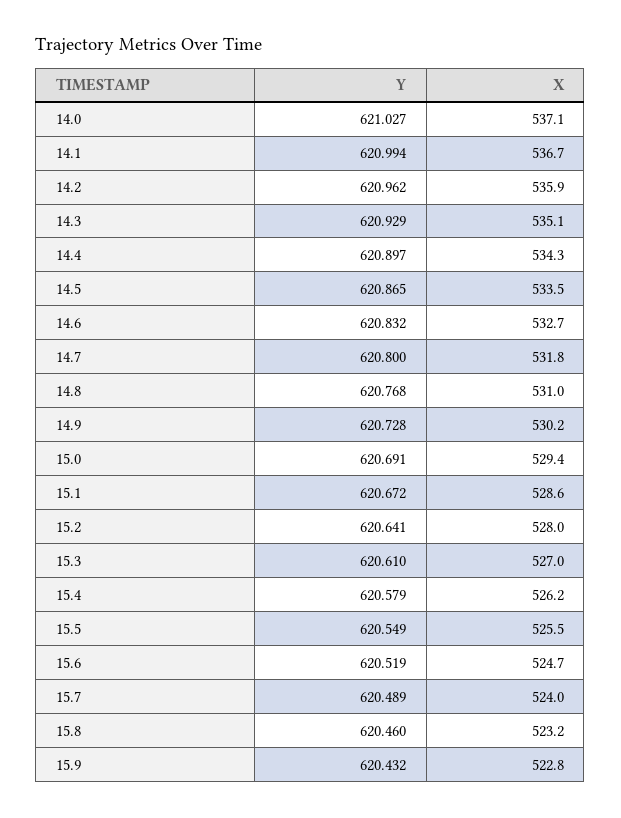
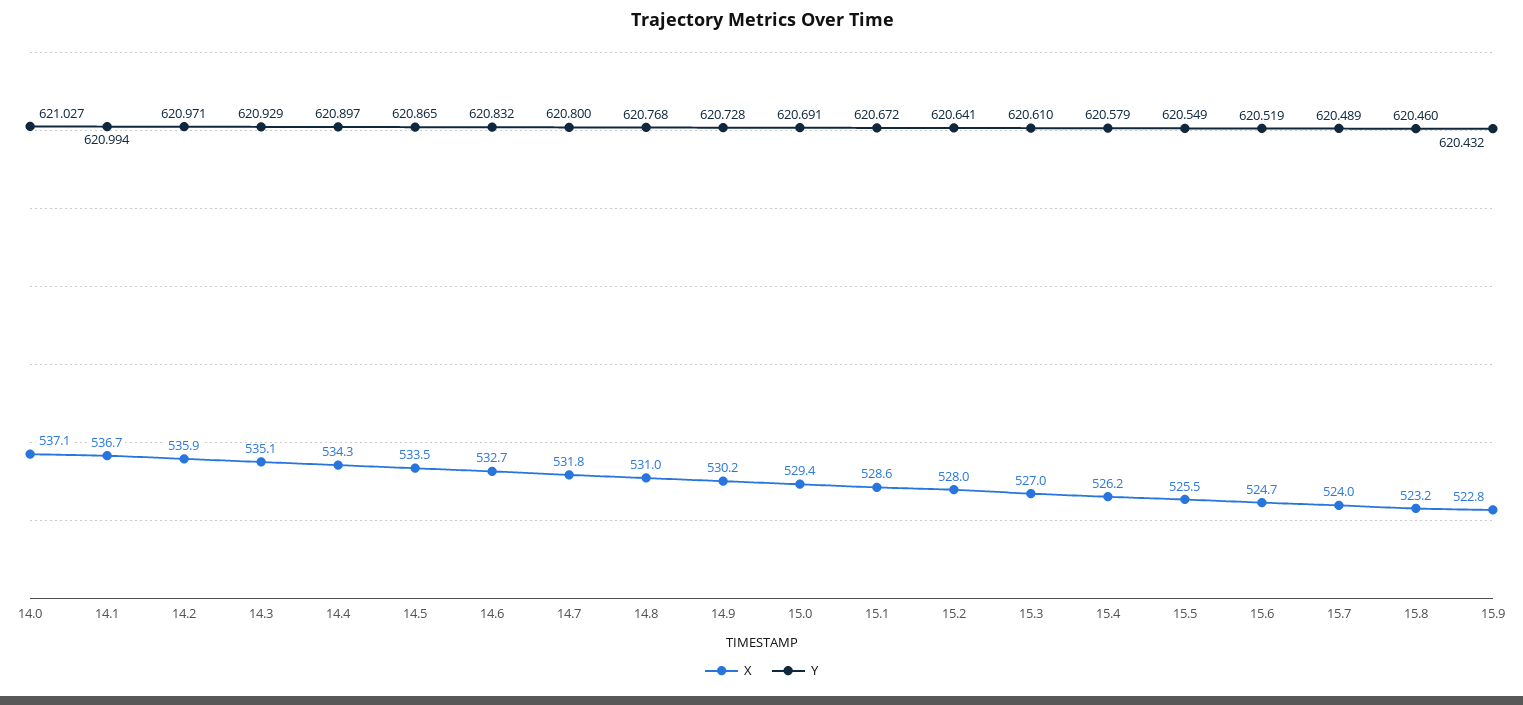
  {
    "Y": {
      "14.0": 621.027,
      "14.1": 620.994,
-     "14.2": 620.962,
+     "14.2": 620.971,
      "14.3": 620.929,
      "14.4": 620.897,
      "14.5": 620.865,
      "14.6": 620.832,
      "14.7": 620.8,
      "14.8": 620.768,
      "14.9": 620.728,
      "15.0": 620.691,
      "15.1": 620.672,
      "15.2": 620.641,
      "15.3": 620.61,
      "15.4": 620.579,
      "15.5": 620.549,
      "15.6": 620.519,
      "15.7": 620.489,
      "15.8": 620.46,
      "15.9": 620.432
    },
    "X": {
      "14.0": 537.1,
      "14.1": 536.7,
      "14.2": 535.9,
      "14.3": 535.1,
      "14.4": 534.3,
      "14.5": 533.5,
      "14.6": 532.7,
      "14.7": 531.8,
      "14.8": 531,
      "14.9": 530.2,
      "15.0": 529.4,
      "15.1": 528.6,
      "15.2": 528,
      "15.3": 527,
      "15.4": 526.2,
      "15.5": 525.5,
      "15.6": 524.7,
      "15.7": 524,
      "15.8": 523.2,
      "15.9": 522.8
    }
  }

